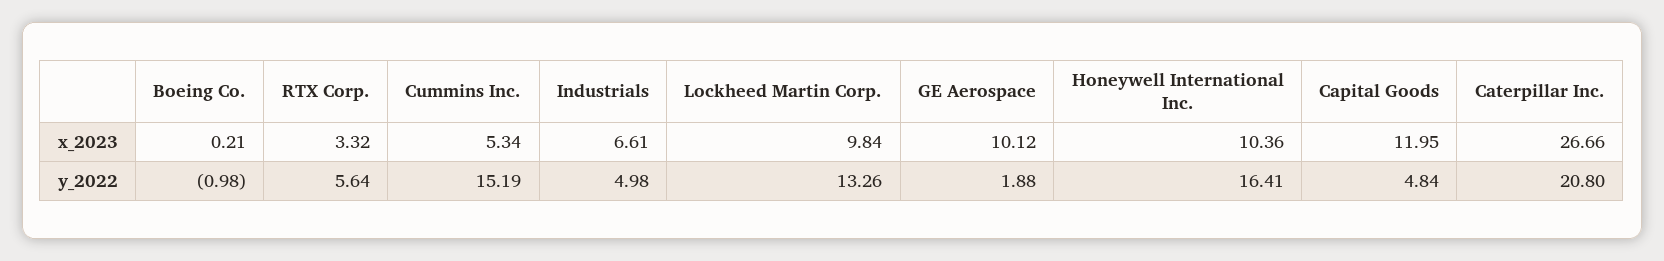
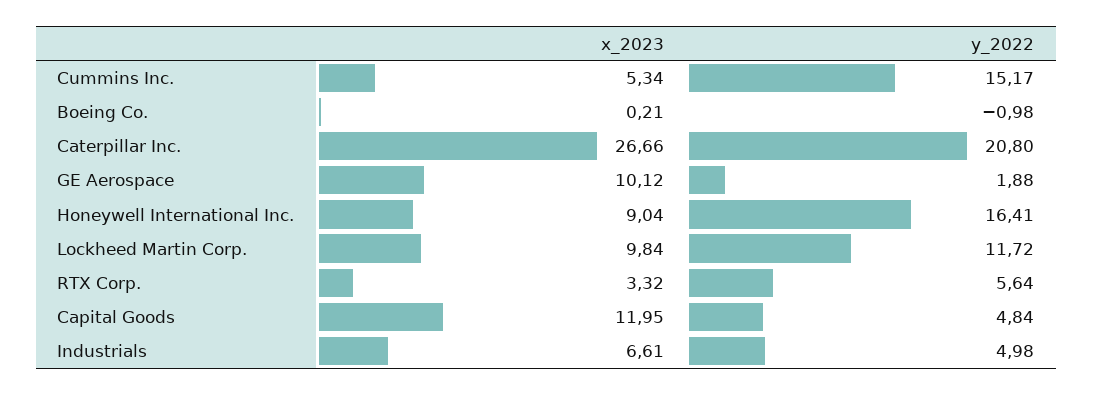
  {
    "Boeing Co.": {
      "x_2023": 0.21,
      "y_2022": -0.98
    },
    "RTX Corp.": {
      "x_2023": 3.32,
      "y_2022": 5.64
    },
    "Cummins Inc.": {
      "x_2023": 5.34,
-     "y_2022": 15.19
+     "y_2022": 15.17
    },
    "Industrials": {
      "x_2023": 6.61,
      "y_2022": 4.98
    },
    "Lockheed Martin Corp.": {
      "x_2023": 9.84,
-     "y_2022": 13.26
+     "y_2022": 11.72
    },
    "GE Aerospace": {
      "x_2023": 10.12,
      "y_2022": 1.88
    },
    "Honeywell International Inc.": {
-     "x_2023": 10.36,
+     "x_2023": 9.04,
      "y_2022": 16.41
    },
    "Capital Goods": {
      "x_2023": 11.95,
      "y_2022": 4.84
    },
    "Caterpillar Inc.": {
      "x_2023": 26.66,
      "y_2022": 20.8
    }
  }

